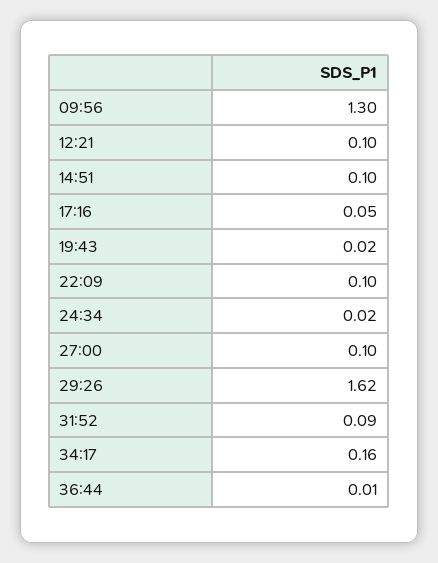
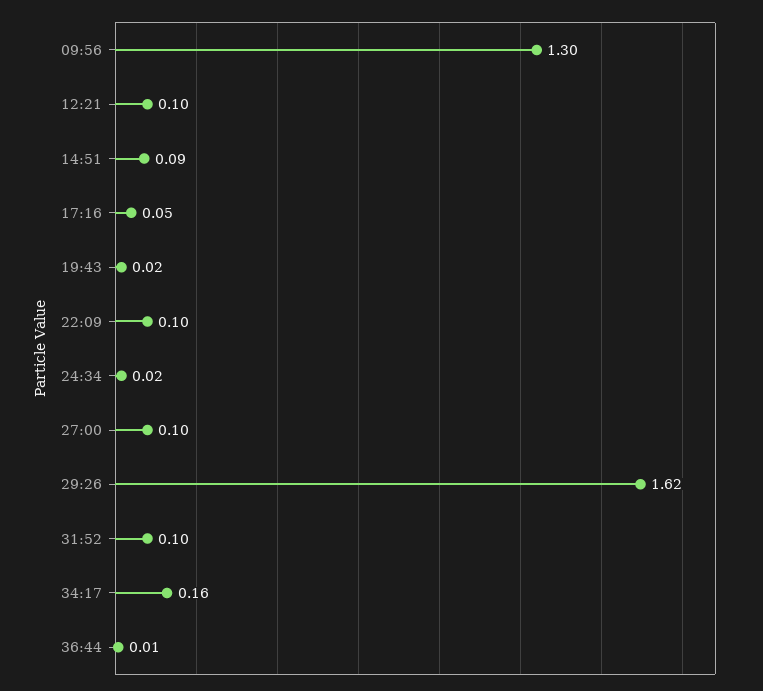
  {
    "09:56": 1.3,
    "12:21": 0.1,
-   "14:51": 0.1,
+   "14:51": 0.09,
    "17:16": 0.05,
    "19:43": 0.02,
    "22:09": 0.1,
    "24:34": 0.02,
    "27:00": 0.1,
    "29:26": 1.62,
-   "31:52": 0.09,
+   "31:52": 0.1,
    "34:17": 0.16,
    "36:44": 0.01
  }

